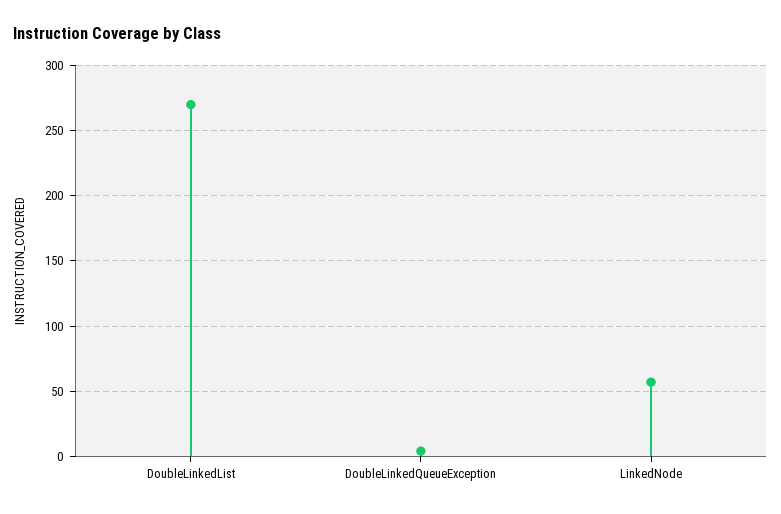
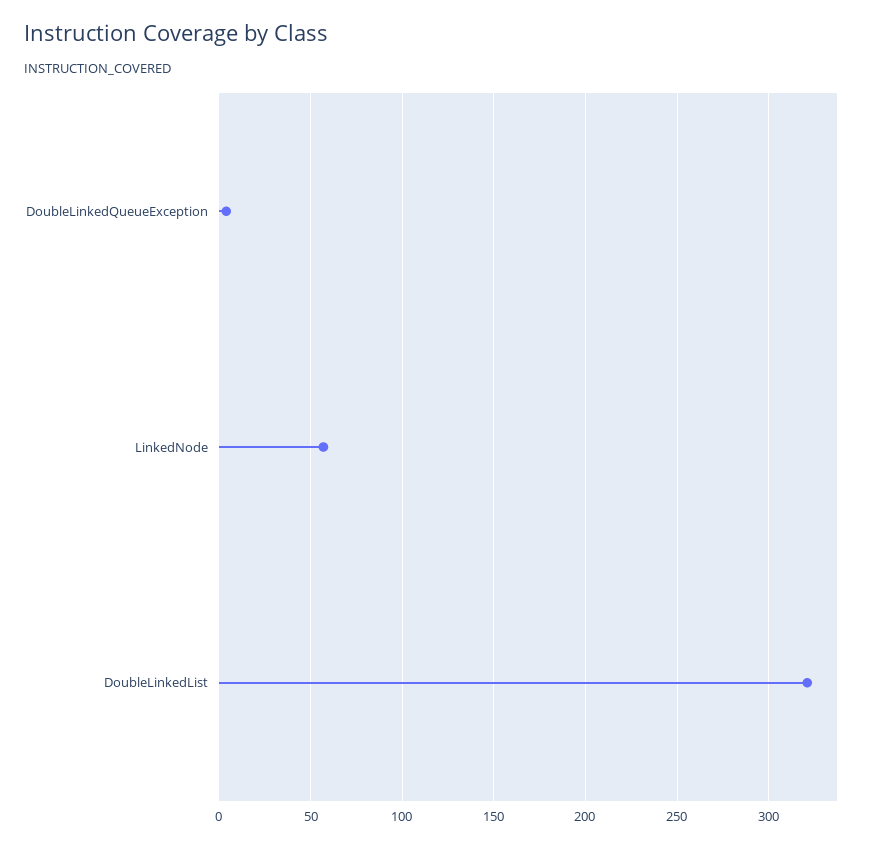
  {
-   "DoubleLinkedList": 270,
+   "DoubleLinkedList": 320,
    "DoubleLinkedQueueException": 5,
    "LinkedNode": 55
  }

